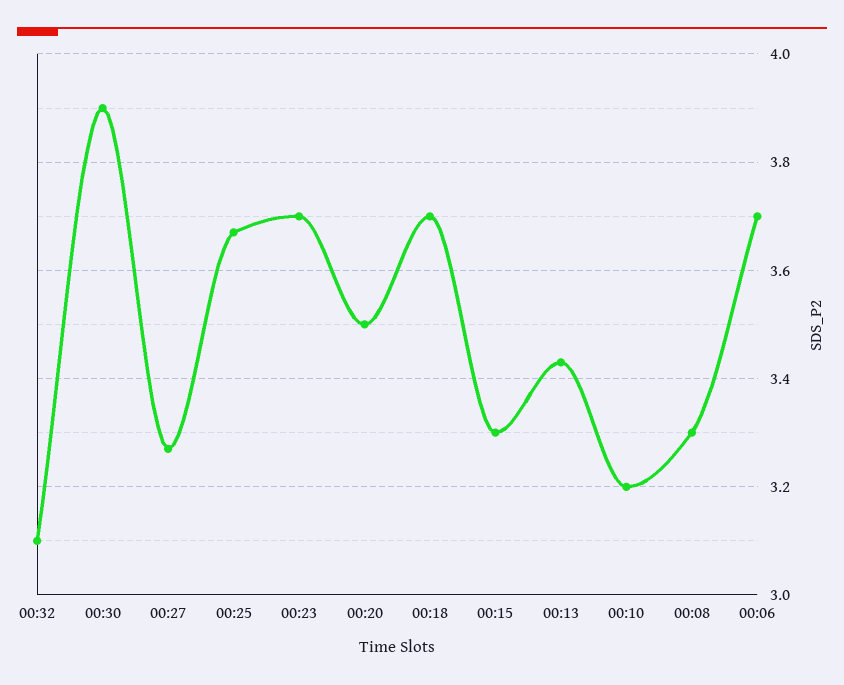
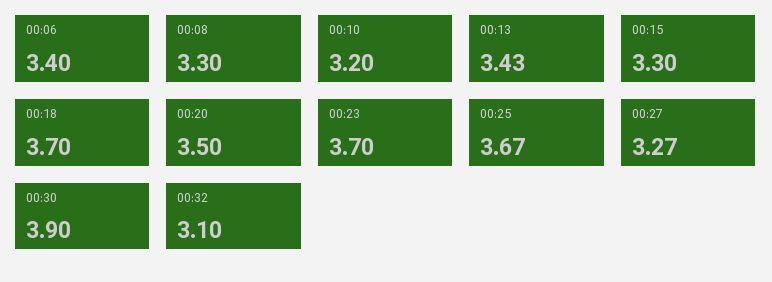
  {
    "00:32": 3.1,
    "00:30": 3.9,
    "00:27": 3.27,
    "00:25": 3.67,
    "00:23": 3.7,
    "00:20": 3.5,
    "00:18": 3.7,
    "00:15": 3.3,
    "00:13": 3.43,
    "00:10": 3.2,
    "00:08": 3.3,
-   "00:06": 3.7
+   "00:06": 3.4
  }

